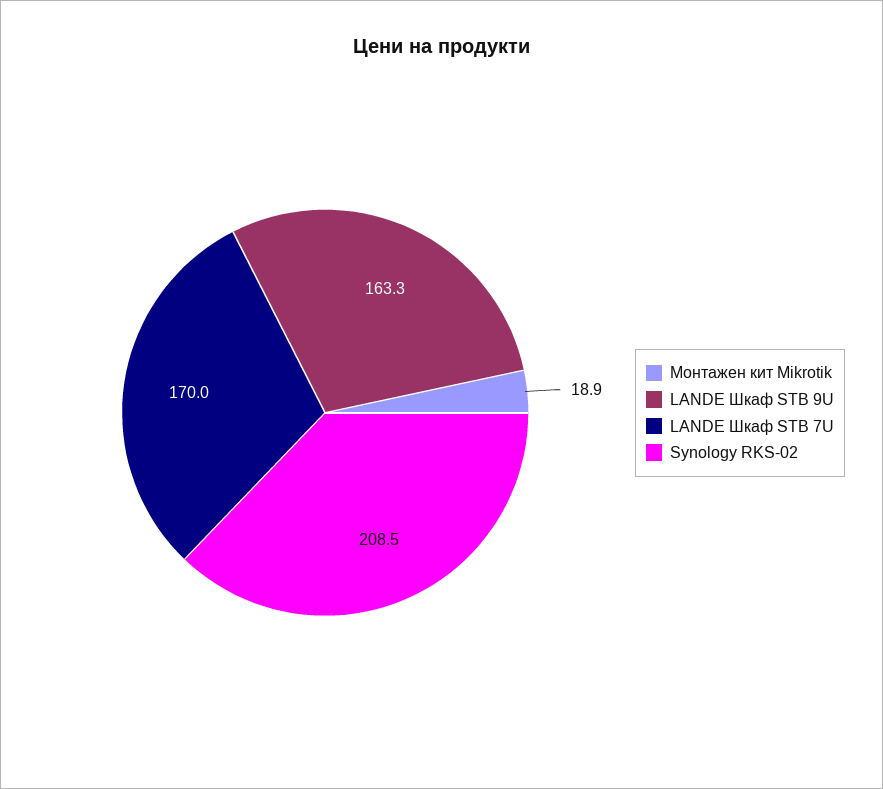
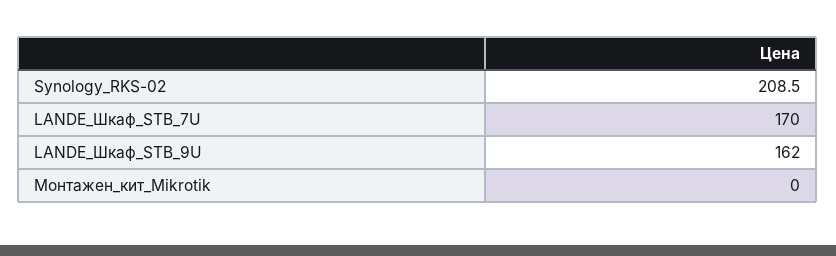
  {
-   "Монтажен кит Mikrotik": 18.9,
+   "Монтажен кит Mikrotik": 0,
-   "LANDE Шкаф STB 9U": 163.3,
+   "LANDE Шкаф STB 9U": 162,
    "LANDE Шкаф STB 7U": 170,
    "Synology RKS-02": 208.5
  }

